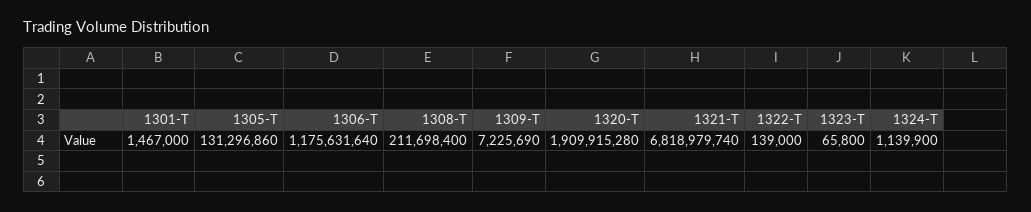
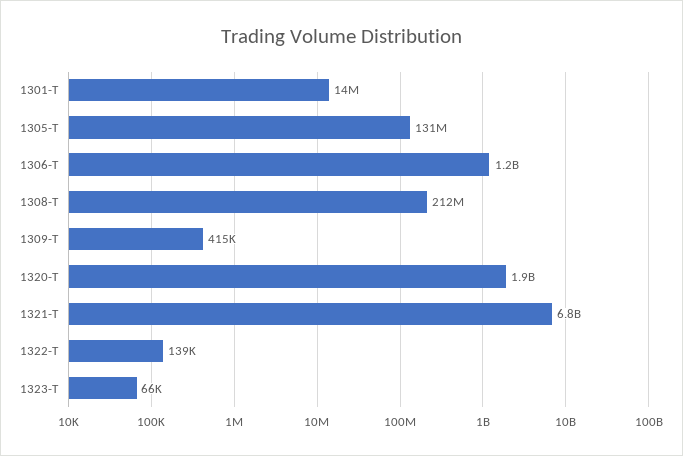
  {
-   "1301-T": 1467000,
+   "1301-T": 14000000,
    "1305-T": 131296860,
    "1306-T": 1175631640,
    "1308-T": 211698400,
-   "1309-T": 7225690,
+   "1309-T": 415000,
    "1320-T": 1909915280,
    "1321-T": 6818979740,
    "1322-T": 139000,
-   "1323-T": 65800,
+   "1323-T": 65800
-   "1324-T": 1139900
  }

